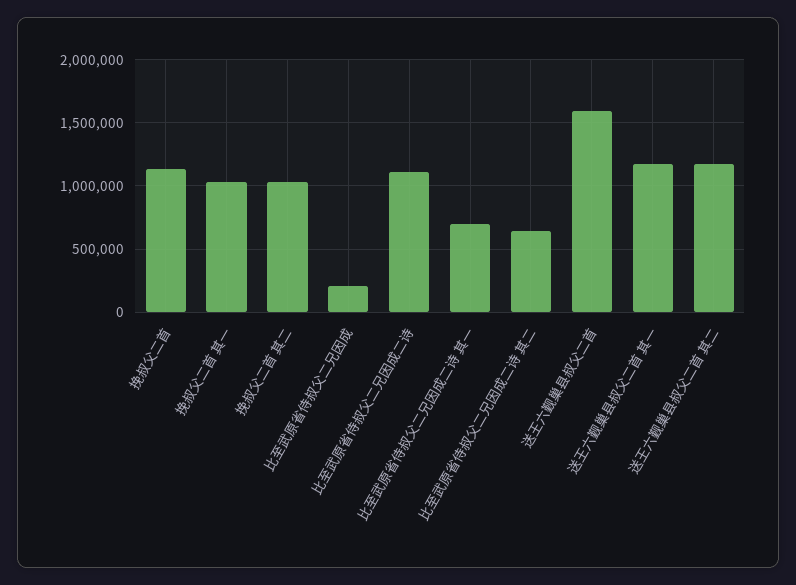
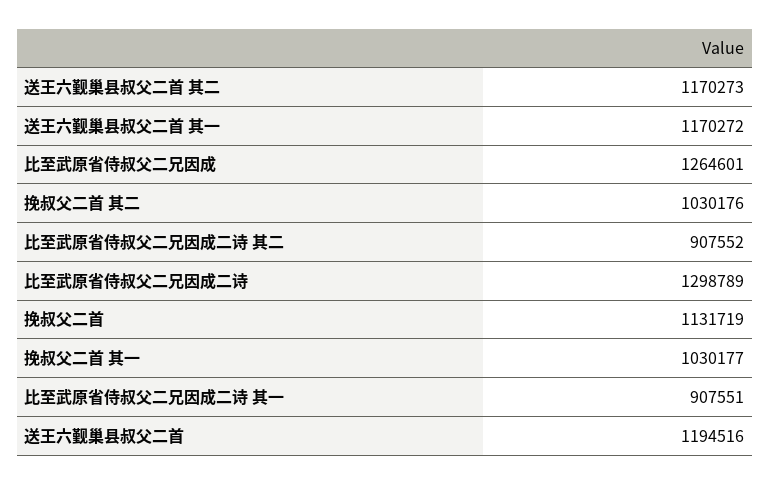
  {
    "挽叔父二首": 1131719,
    "挽叔父二首 其一": 1030177,
    "挽叔父二首 其二": 1030176,
-   "比至武原省侍叔父二兄因成": 200000,
+   "比至武原省侍叔父二兄因成": 1264601,
-   "比至武原省侍叔父二兄因成二诗": 1100000,
+   "比至武原省侍叔父二兄因成二诗": 1298789,
-   "比至武原省侍叔父二兄因成二诗 其一": 700000,
+   "比至武原省侍叔父二兄因成二诗 其一": 907551,
-   "比至武原省侍叔父二兄因成二诗 其二": 650000,
+   "比至武原省侍叔父二兄因成二诗 其二": 907552,
-   "送王六觐巢县叔父二首": 1600000,
+   "送王六觐巢县叔父二首": 1194516,
    "送王六觐巢县叔父二首 其一": 1170272,
    "送王六觐巢县叔父二首 其二": 1170273
  }

